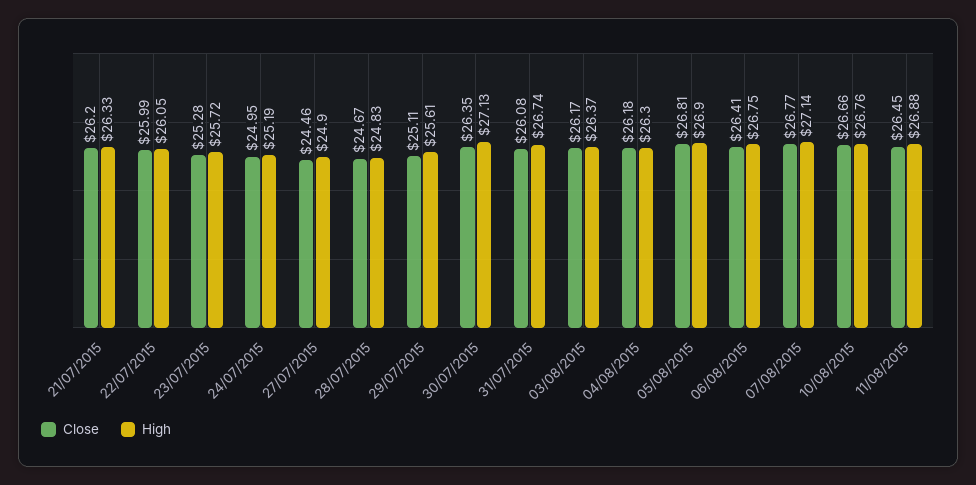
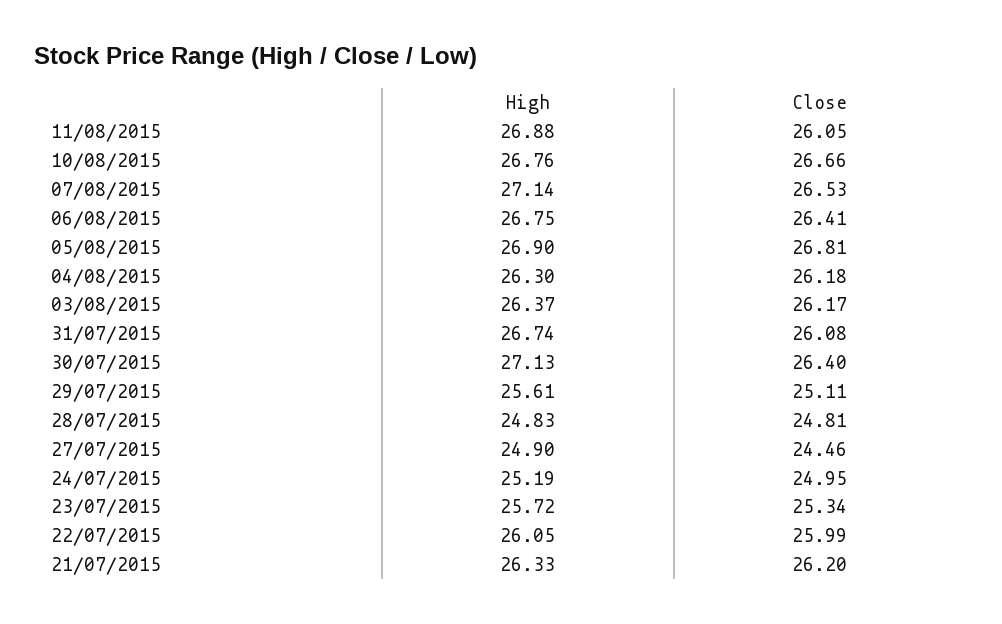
  {
    "Close": {
      "21/07/2015": 26.2,
      "22/07/2015": 25.99,
-     "23/07/2015": 25.28,
+     "23/07/2015": 25.34,
      "24/07/2015": 24.95,
      "27/07/2015": 24.46,
-     "28/07/2015": 24.67,
+     "28/07/2015": 24.81,
      "29/07/2015": 25.11,
-     "30/07/2015": 26.35,
+     "30/07/2015": 26.4,
      "31/07/2015": 26.08,
      "03/08/2015": 26.17,
      "04/08/2015": 26.18,
      "05/08/2015": 26.81,
      "06/08/2015": 26.41,
-     "07/08/2015": 26.77,
+     "07/08/2015": 26.53,
      "10/08/2015": 26.66,
-     "11/08/2015": 26.45
+     "11/08/2015": 26.05
    },
    "High": {
      "21/07/2015": 26.33,
      "22/07/2015": 26.05,
      "23/07/2015": 25.72,
      "24/07/2015": 25.19,
      "27/07/2015": 24.9,
      "28/07/2015": 24.83,
      "29/07/2015": 25.61,
      "30/07/2015": 27.13,
      "31/07/2015": 26.74,
      "03/08/2015": 26.37,
      "04/08/2015": 26.3,
      "05/08/2015": 26.9,
      "06/08/2015": 26.75,
      "07/08/2015": 27.14,
      "10/08/2015": 26.76,
      "11/08/2015": 26.88
    }
  }

